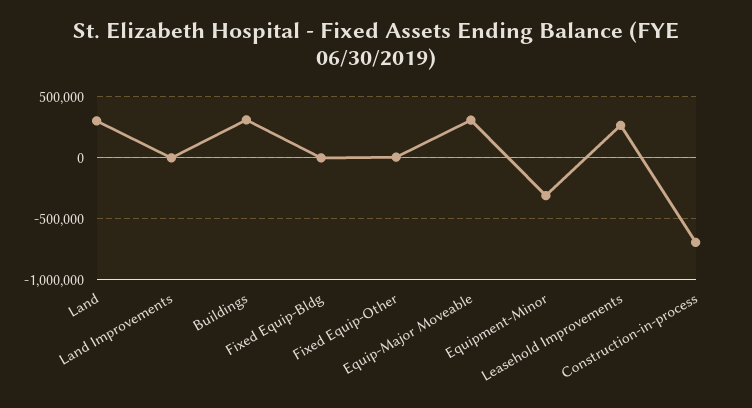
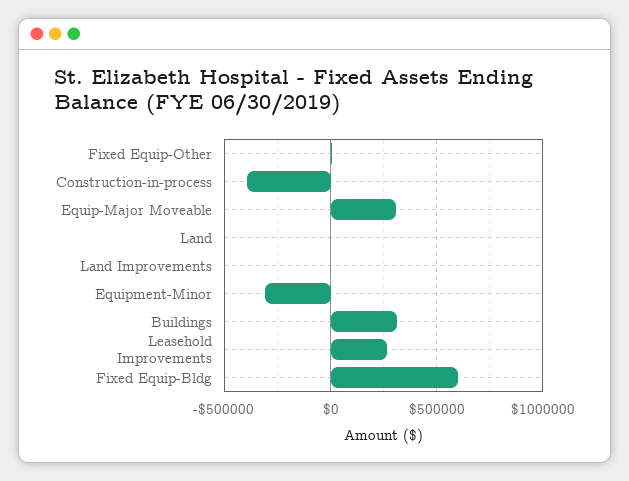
  {
-   "Land": 300000,
+   "Land": 0,
    "Land Improvements": 0,
    "Buildings": 300000,
-   "Fixed Equip-Bldg": 0,
+   "Fixed Equip-Bldg": 600000,
    "Fixed Equip-Other": 0,
    "Equip-Major Moveable": 300000,
    "Equipment-Minor": -300000,
    "Leasehold Improvements": 250000,
-   "Construction-in-process": -700000
+   "Construction-in-process": -400000
  }

